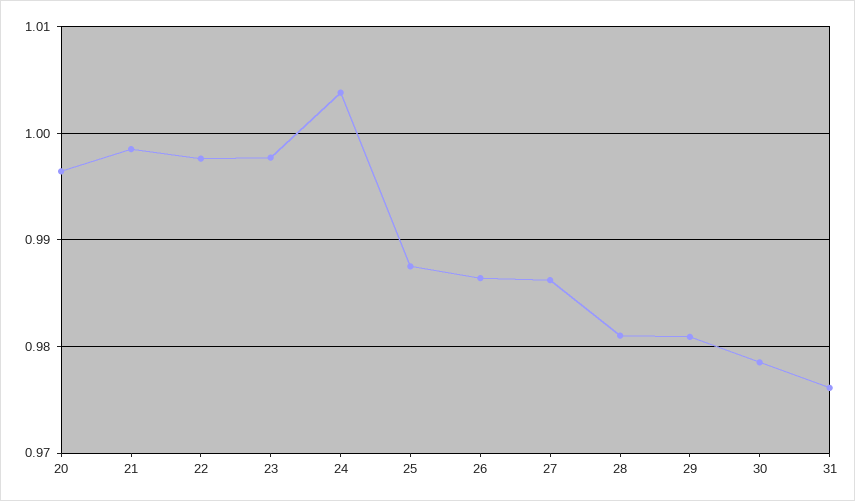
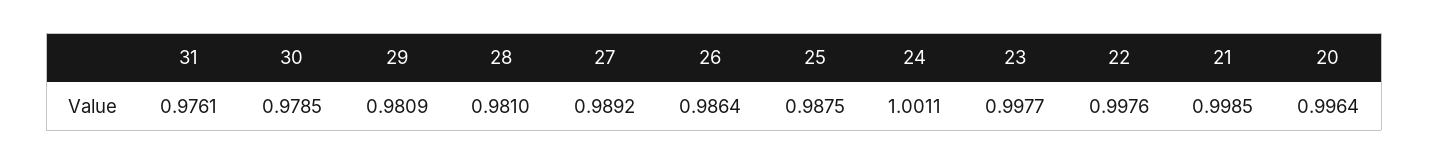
  {
    "20": 0.9964,
    "21": 0.9985,
    "22": 0.9976,
    "23": 0.9977,
-   "24": 1.004,
+   "24": 1.0011,
    "25": 0.9875,
    "26": 0.9864,
-   "27": 0.986,
+   "27": 0.9892,
    "28": 0.981,
    "29": 0.9809,
    "30": 0.9785,
    "31": 0.9761
  }

